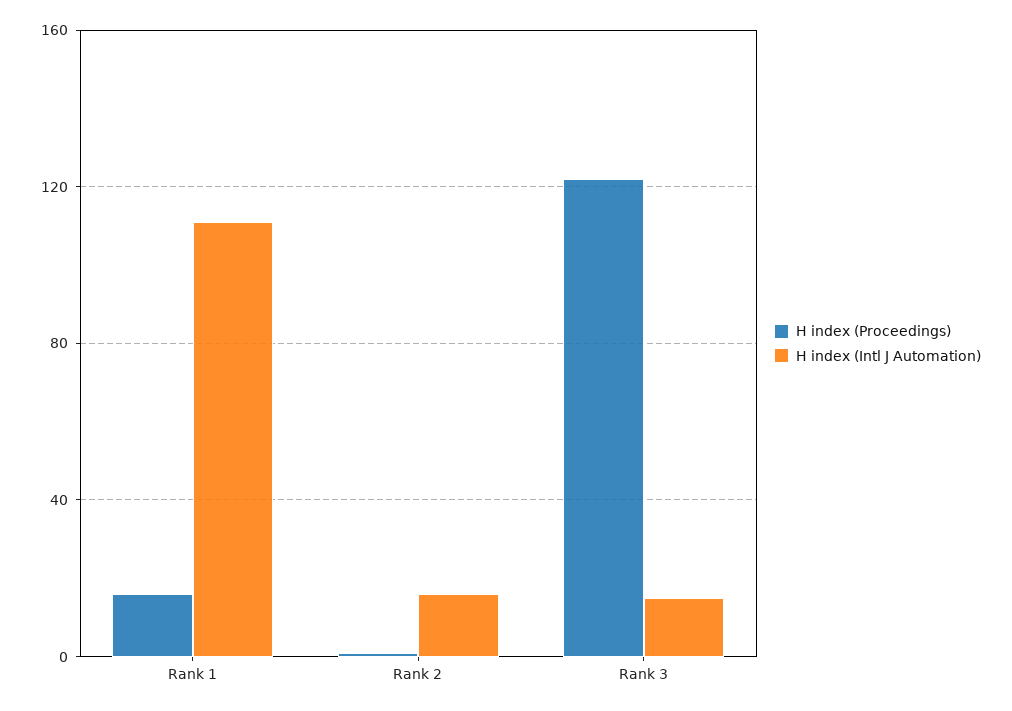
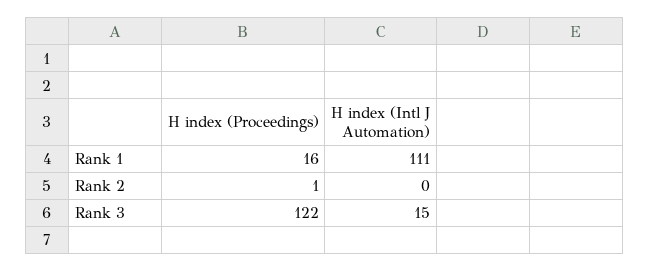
  {
    "H index (Proceedings)": {
      "Rank 1": 16,
      "Rank 2": 1,
      "Rank 3": 122
    },
    "H index (Intl J Automation)": {
      "Rank 1": 111,
-     "Rank 2": 15,
+     "Rank 2": 0,
      "Rank 3": 15
    }
  }

